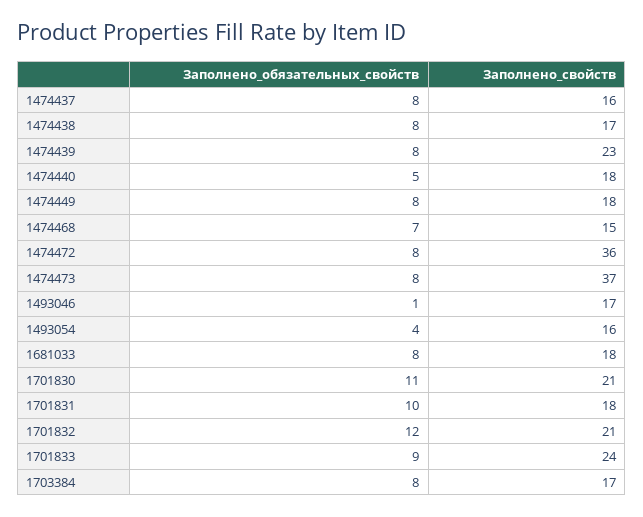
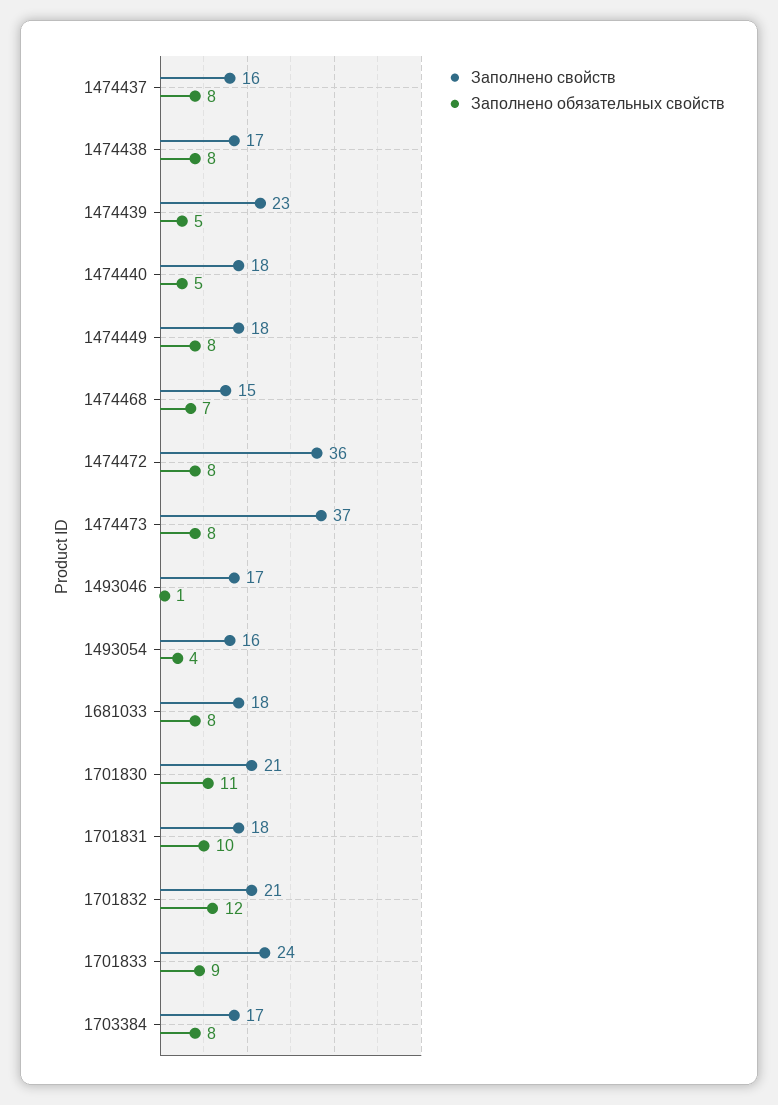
  {
    "Заполнено_обязательных_свойств": {
      "1474437": 8,
      "1474438": 8,
-     "1474439": 8,
+     "1474439": 5,
      "1474440": 5,
      "1474449": 8,
      "1474468": 7,
      "1474472": 8,
      "1474473": 8,
      "1493046": 1,
      "1493054": 4,
      "1681033": 8,
      "1701830": 11,
      "1701831": 10,
      "1701832": 12,
      "1701833": 9,
      "1703384": 8
    },
    "Заполнено_свойств": {
      "1474437": 16,
      "1474438": 17,
      "1474439": 23,
      "1474440": 18,
      "1474449": 18,
      "1474468": 15,
      "1474472": 36,
      "1474473": 37,
      "1493046": 17,
      "1493054": 16,
      "1681033": 18,
      "1701830": 21,
      "1701831": 18,
      "1701832": 21,
      "1701833": 24,
      "1703384": 17
    }
  }

